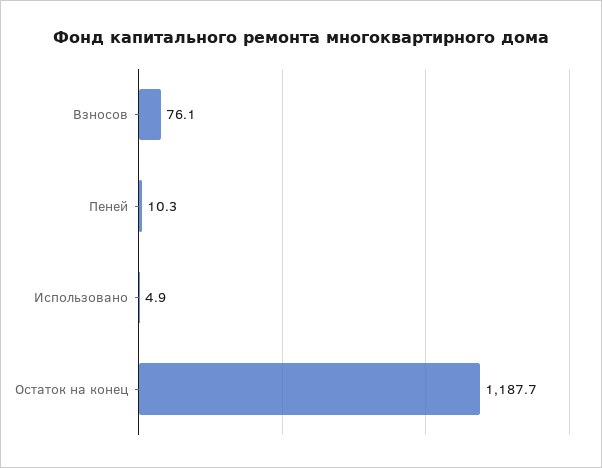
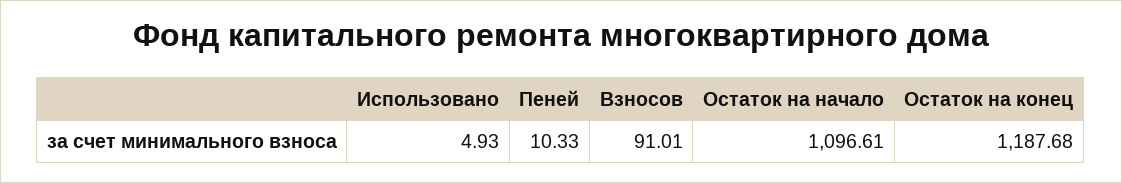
  {
-   "Взносов": 76.1,
+   "Взносов": 91.01,
    "Пеней": 10.33,
    "Использовано": 4.93,
-   "Остаток на конец": 1187.68
+   "Остаток на конец": 1187.68,
+   "Остаток на начало": 1096.61
  }

